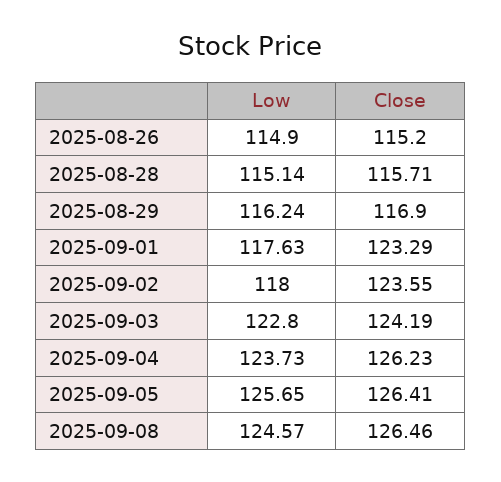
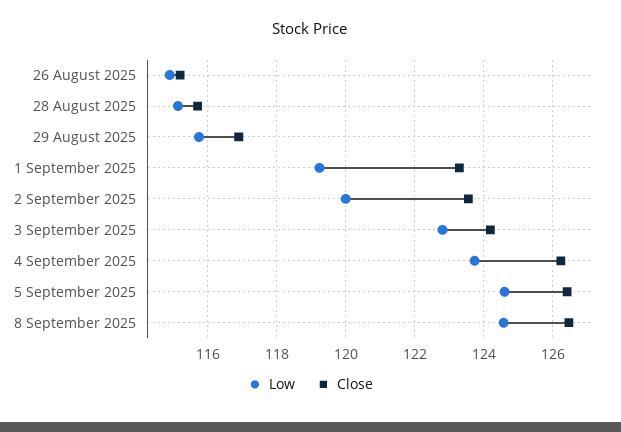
  {
    "Low": {
      "2025-08-26": 114.9,
      "2025-08-28": 115.14,
-     "2025-08-29": 116.24,
+     "2025-08-29": 115.8,
-     "2025-09-01": 117.63,
+     "2025-09-01": 119.2,
-     "2025-09-02": 118,
+     "2025-09-02": 120,
      "2025-09-03": 122.8,
      "2025-09-04": 123.73,
-     "2025-09-05": 125.65,
+     "2025-09-05": 124.6,
      "2025-09-08": 124.57
    },
    "Close": {
      "2025-08-26": 115.2,
      "2025-08-28": 115.71,
      "2025-08-29": 116.9,
      "2025-09-01": 123.29,
      "2025-09-02": 123.55,
      "2025-09-03": 124.19,
      "2025-09-04": 126.23,
      "2025-09-05": 126.41,
      "2025-09-08": 126.46
    }
  }

